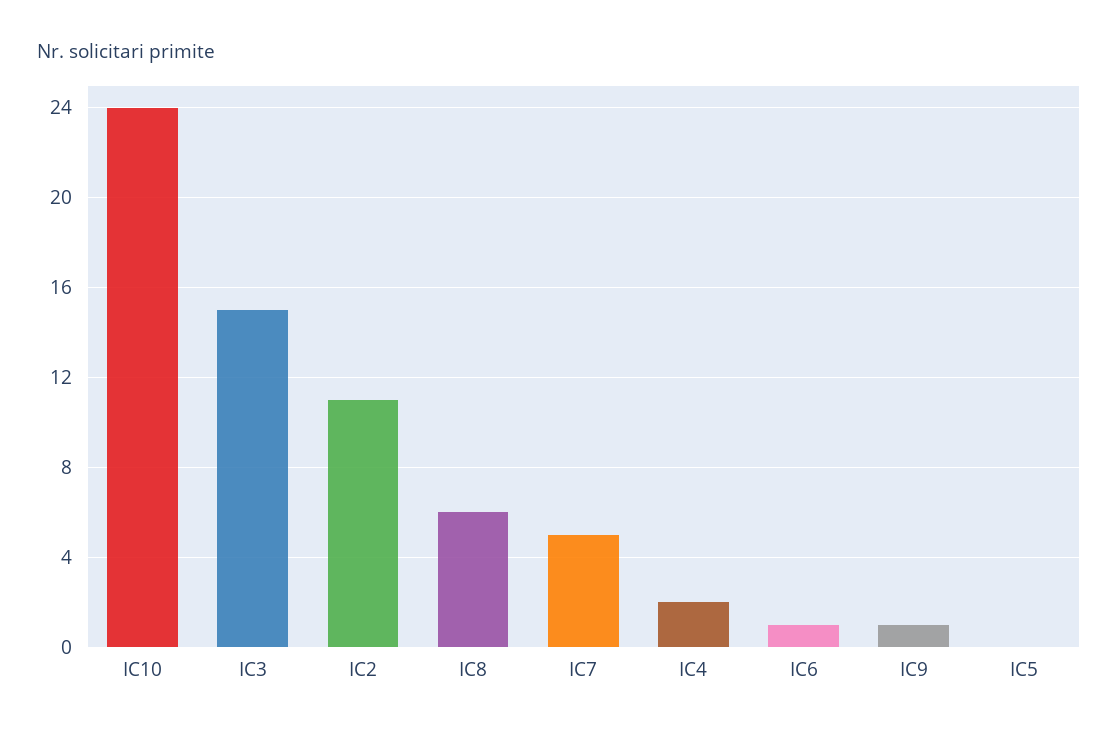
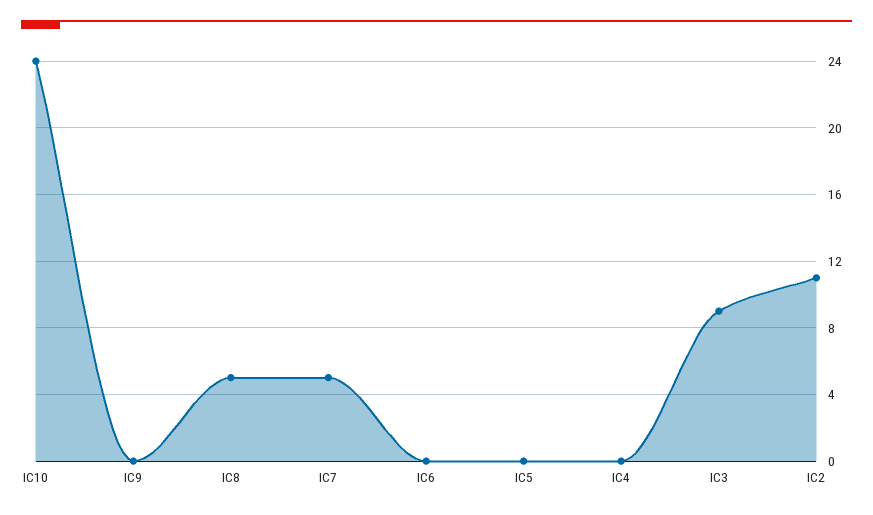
  {
    "IC10": 24,
-   "IC3": 15,
+   "IC3": 9,
    "IC2": 11,
-   "IC8": 6,
+   "IC8": 5,
    "IC7": 5,
-   "IC4": 2,
+   "IC4": 0,
-   "IC6": 1,
+   "IC6": 0,
-   "IC9": 1,
+   "IC9": 0,
    "IC5": 0
  }

